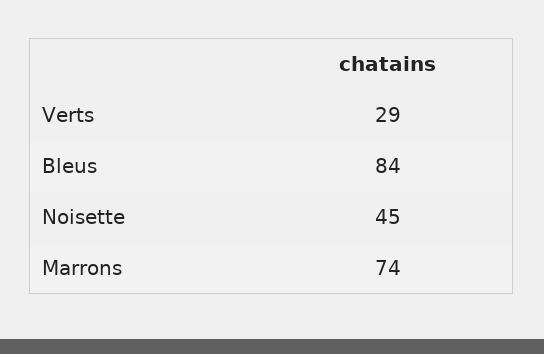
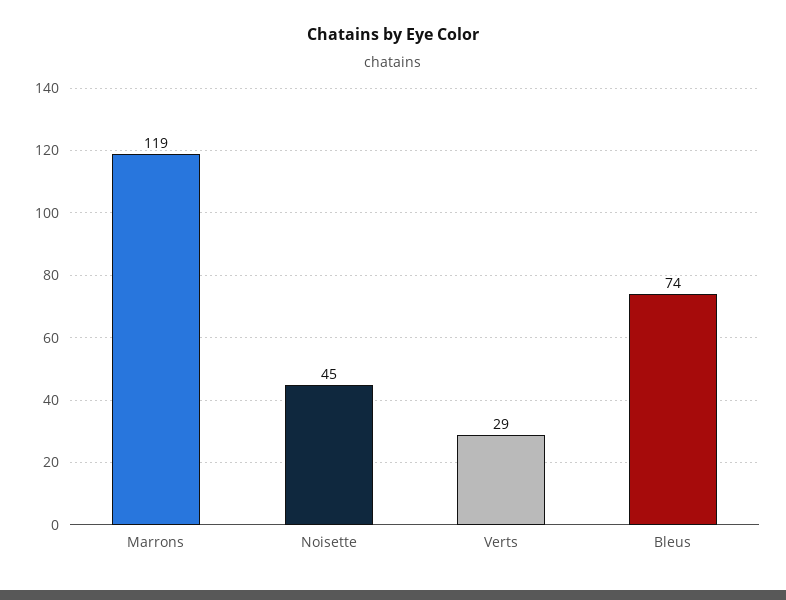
  {
    "Verts": 29,
-   "Bleus": 84,
+   "Bleus": 74,
    "Noisette": 45,
-   "Marrons": 74
+   "Marrons": 119
  }

